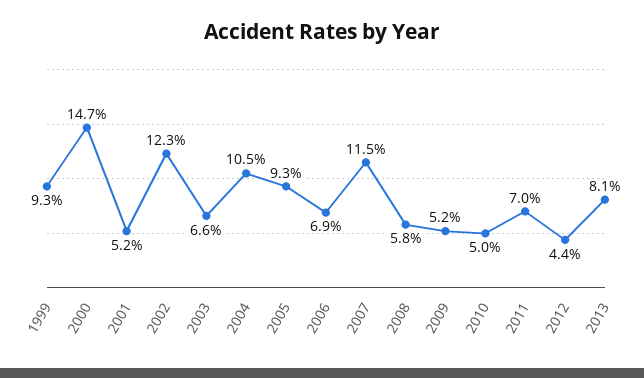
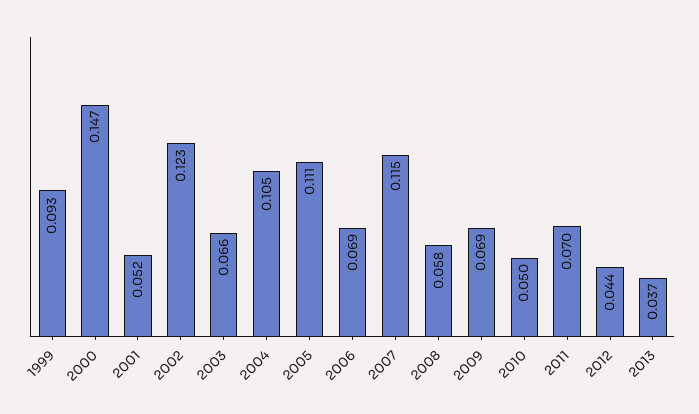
  {
    "1999": 0.093,
    "2000": 0.147,
    "2001": 0.052,
    "2002": 0.123,
    "2003": 0.066,
    "2004": 0.105,
-   "2005": 0.093,
+   "2005": 0.111,
    "2006": 0.069,
    "2007": 0.115,
    "2008": 0.058,
-   "2009": 0.052,
+   "2009": 0.069,
    "2010": 0.05,
    "2011": 0.07,
    "2012": 0.044,
-   "2013": 0.081
+   "2013": 0.037
  }

